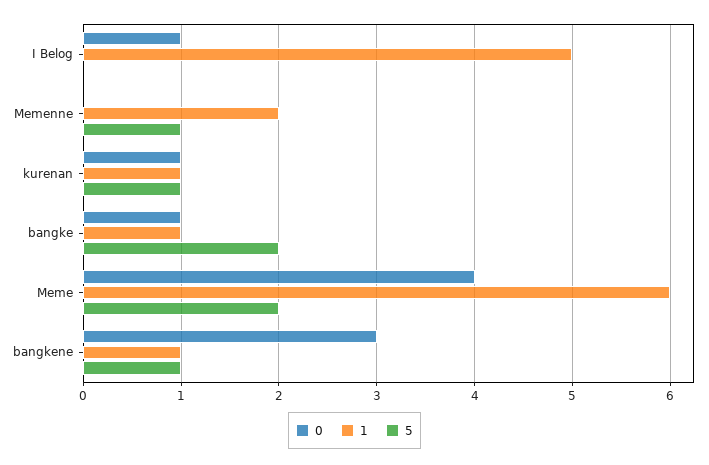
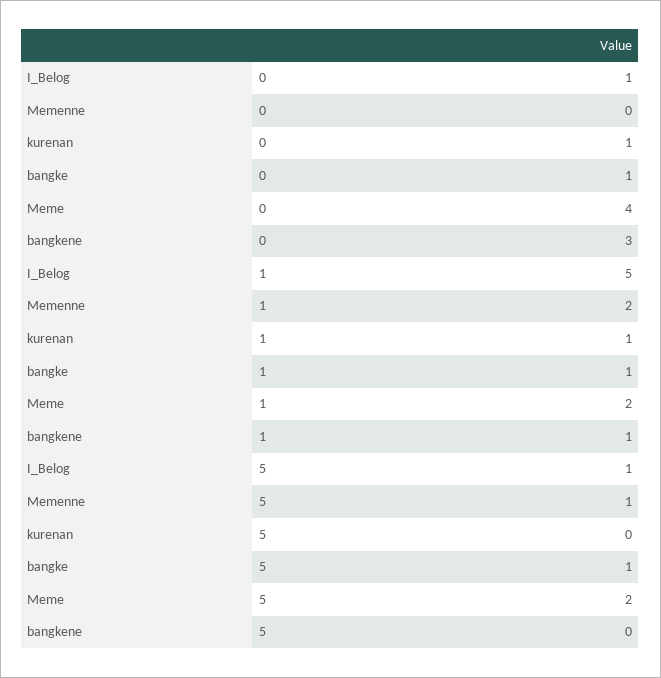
  {
    "0": {
      "I Belog": 1,
      "Memenne": 0,
      "kurenan": 1,
      "bangke": 1,
      "Meme": 4,
      "bangkene": 3
    },
    "1": {
      "I Belog": 5,
      "Memenne": 2,
      "kurenan": 1,
      "bangke": 1,
-     "Meme": 6,
+     "Meme": 2,
      "bangkene": 1
    },
    "5": {
-     "I Belog": 0,
+     "I Belog": 1,
      "Memenne": 1,
-     "kurenan": 1,
+     "kurenan": 0,
-     "bangke": 2,
+     "bangke": 1,
      "Meme": 2,
-     "bangkene": 1
+     "bangkene": 0
    }
  }

